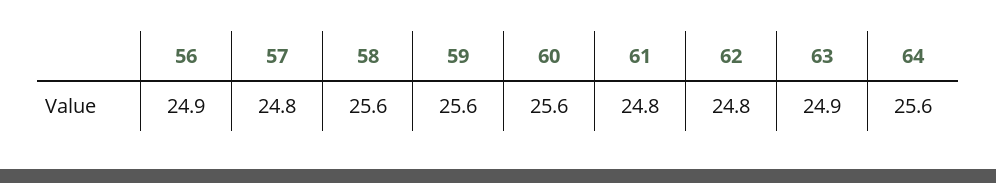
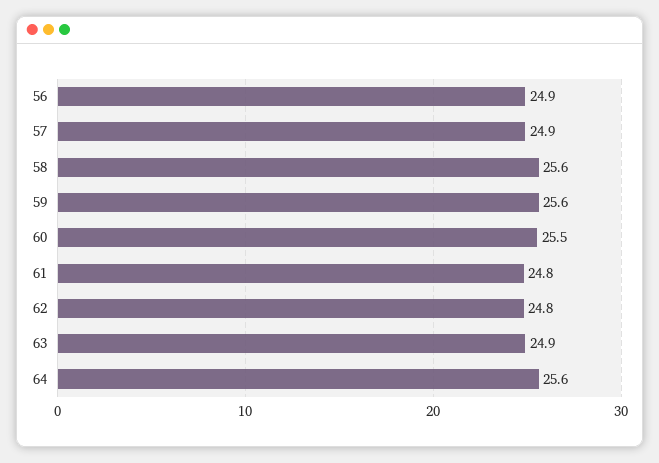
  {
    "56": 24.9,
-   "57": 24.8,
+   "57": 24.9,
    "58": 25.6,
    "59": 25.6,
-   "60": 25.6,
+   "60": 25.5,
    "61": 24.8,
    "62": 24.8,
    "63": 24.9,
    "64": 25.6
  }

